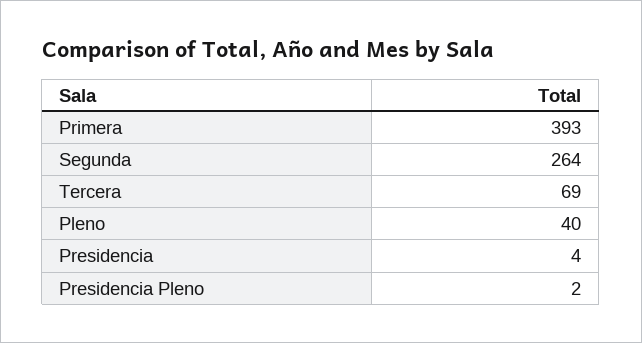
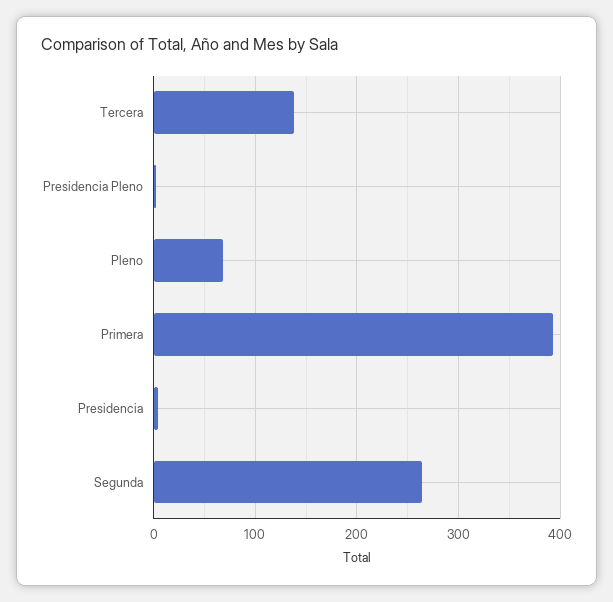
  {
    "Primera": 393,
    "Segunda": 264,
-   "Tercera": 69,
+   "Tercera": 140,
-   "Pleno": 40,
+   "Pleno": 70,
    "Presidencia": 4,
    "Presidencia Pleno": 2
  }

